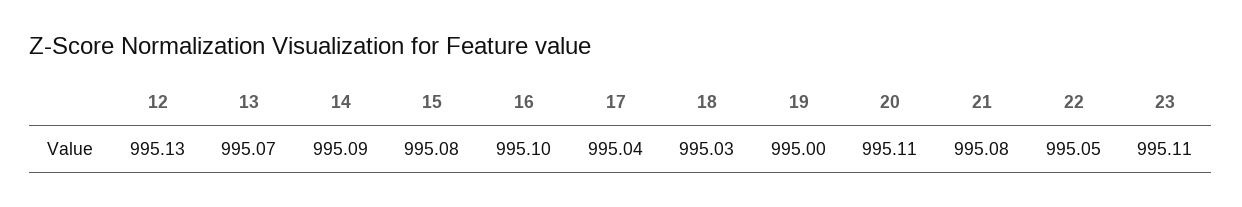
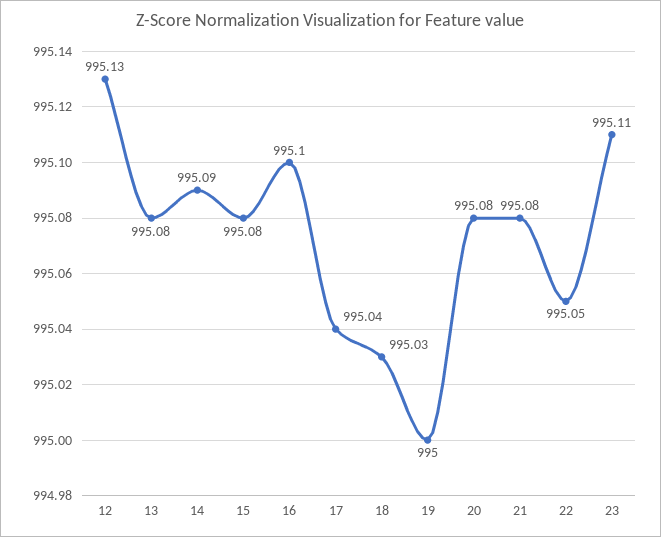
  {
    "12": 995.13,
-   "13": 995.07,
+   "13": 995.08,
    "14": 995.09,
    "15": 995.08,
    "16": 995.1,
    "17": 995.04,
    "18": 995.03,
    "19": 995,
-   "20": 995.11,
+   "20": 995.08,
    "21": 995.08,
    "22": 995.05,
    "23": 995.11
  }

